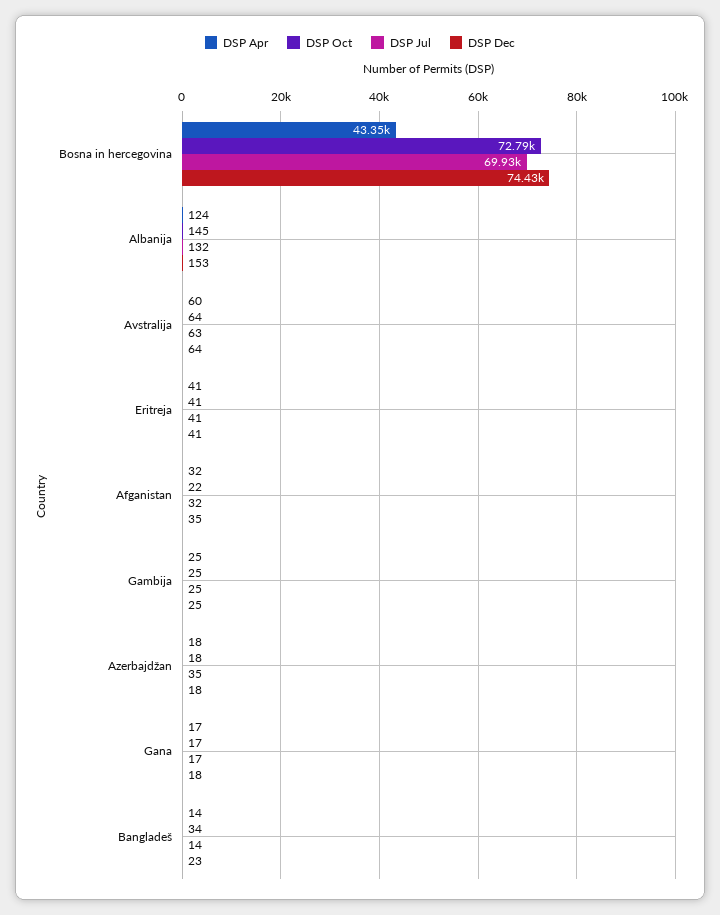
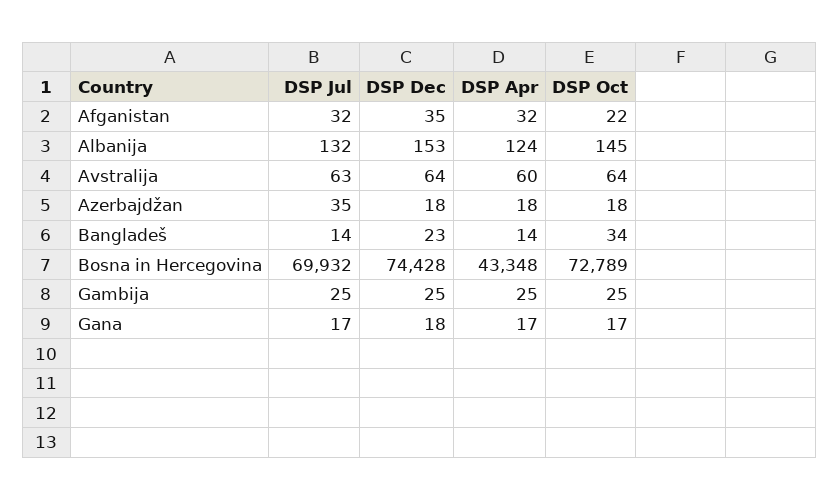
  {
    "DSP Apr": {
      "Bosna in hercegovina": 43348,
      "Albanija": 124,
      "Avstralija": 60,
-     "Eritreja": 41,
      "Afganistan": 32,
      "Gambija": 25,
      "Azerbajdžan": 18,
      "Gana": 17,
      "Bangladeš": 14
    },
    "DSP Oct": {
      "Bosna in hercegovina": 72789,
      "Albanija": 145,
      "Avstralija": 64,
-     "Eritreja": 41,
      "Afganistan": 22,
      "Gambija": 25,
      "Azerbajdžan": 18,
      "Gana": 17,
      "Bangladeš": 34
    },
    "DSP Jul": {
      "Bosna in hercegovina": 69932,
      "Albanija": 132,
      "Avstralija": 63,
-     "Eritreja": 41,
      "Afganistan": 32,
      "Gambija": 25,
      "Azerbajdžan": 35,
      "Gana": 17,
      "Bangladeš": 14
    },
    "DSP Dec": {
      "Bosna in hercegovina": 74428,
      "Albanija": 153,
      "Avstralija": 64,
-     "Eritreja": 41,
      "Afganistan": 35,
      "Gambija": 25,
      "Azerbajdžan": 18,
      "Gana": 18,
      "Bangladeš": 23
    }
  }

